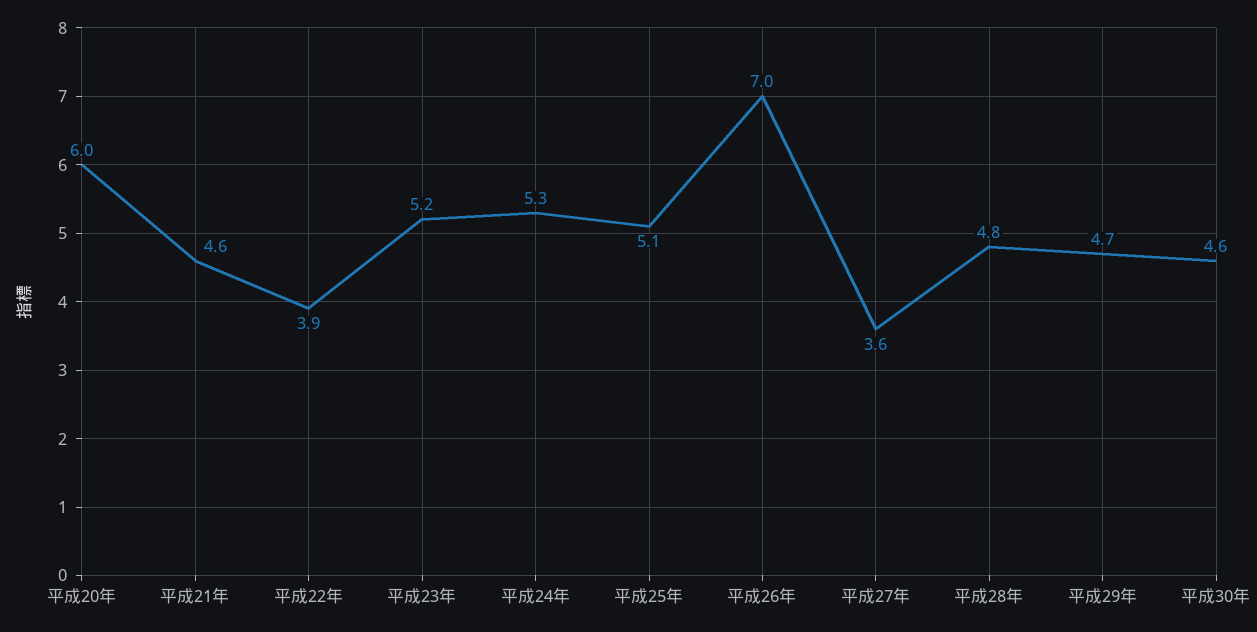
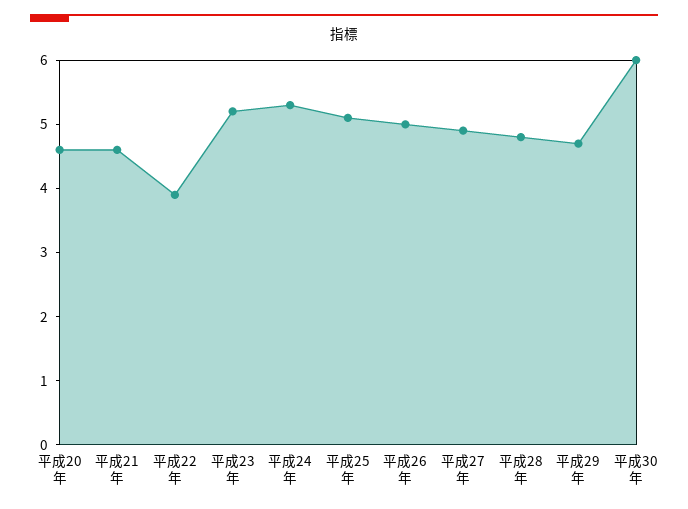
  {
-   "平成20年": 6,
+   "平成20年": 4.5,
    "平成21年": 4.6,
    "平成22年": 3.9,
    "平成23年": 5.2,
    "平成24年": 5.3,
    "平成25年": 5.1,
-   "平成26年": 7,
+   "平成26年": 5,
-   "平成27年": 3.6,
+   "平成27年": 5,
    "平成28年": 4.8,
    "平成29年": 4.7,
-   "平成30年": 4.6
+   "平成30年": 6
  }

